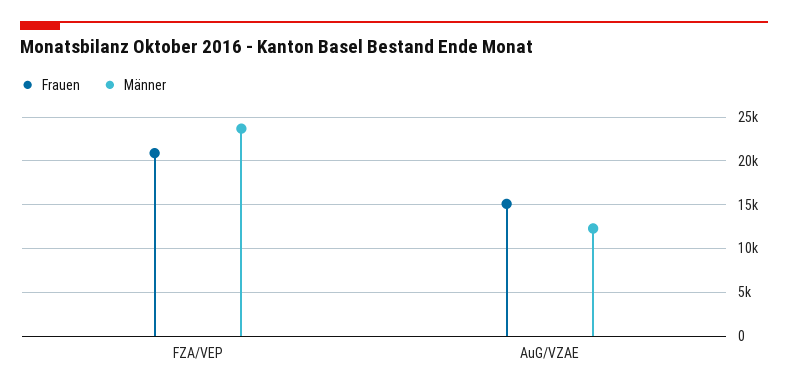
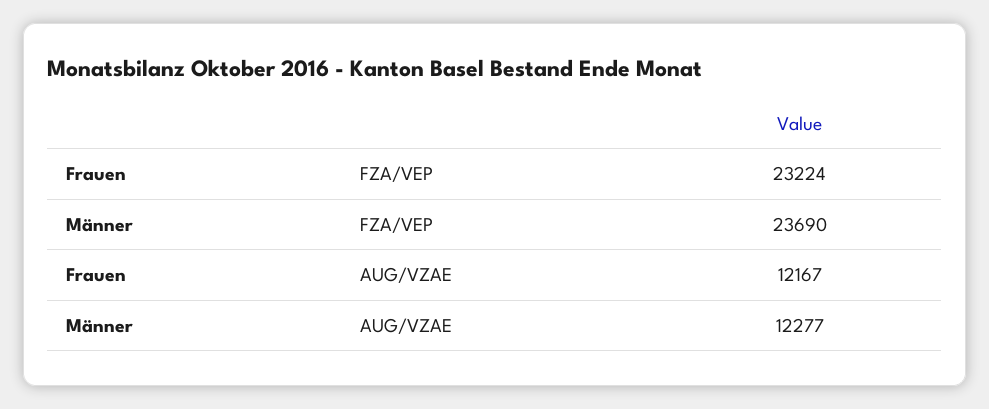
  {
    "Frauen": {
-     "FZA/VEP": 21000,
+     "FZA/VEP": 23224,
-     "AuG/VZAE": 15000
+     "AuG/VZAE": 12167
    },
    "Männer": {
      "FZA/VEP": 23690,
      "AuG/VZAE": 12277
    }
  }

